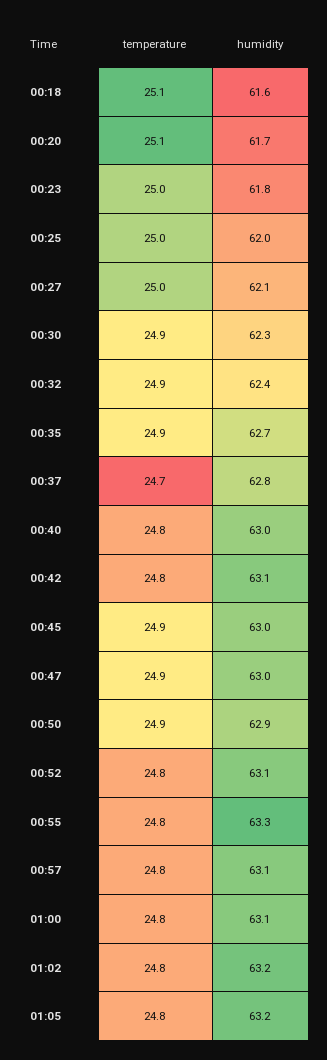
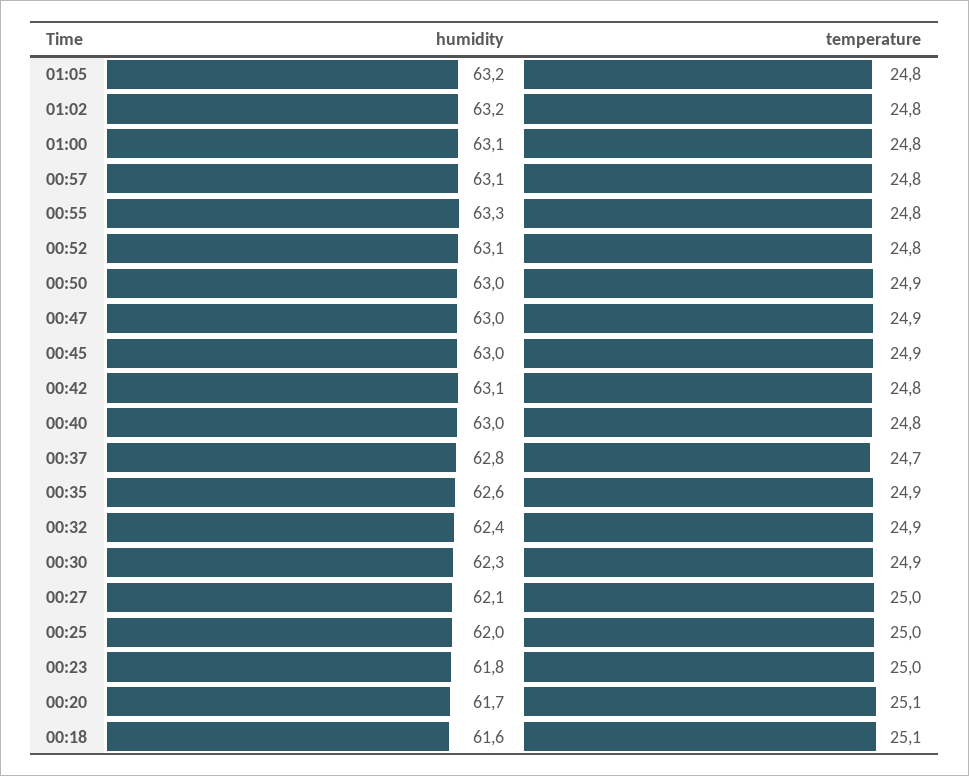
  {
    "temperature": {
      "00:18": 25.1,
      "00:20": 25.1,
      "00:23": 25,
      "00:25": 25,
      "00:27": 25,
      "00:30": 24.9,
      "00:32": 24.9,
      "00:35": 24.9,
      "00:37": 24.7,
      "00:40": 24.8,
      "00:42": 24.8,
      "00:45": 24.9,
      "00:47": 24.9,
      "00:50": 24.9,
      "00:52": 24.8,
      "00:55": 24.8,
      "00:57": 24.8,
      "01:00": 24.8,
      "01:02": 24.8,
      "01:05": 24.8
    },
    "humidity": {
      "00:18": 61.6,
      "00:20": 61.7,
      "00:23": 61.8,
      "00:25": 62,
      "00:27": 62.1,
      "00:30": 62.3,
      "00:32": 62.4,
-     "00:35": 62.7,
+     "00:35": 62.6,
      "00:37": 62.8,
      "00:40": 63,
      "00:42": 63.1,
      "00:45": 63,
      "00:47": 63,
-     "00:50": 62.9,
+     "00:50": 63,
      "00:52": 63.1,
      "00:55": 63.3,
      "00:57": 63.1,
      "01:00": 63.1,
      "01:02": 63.2,
      "01:05": 63.2
    }
  }

